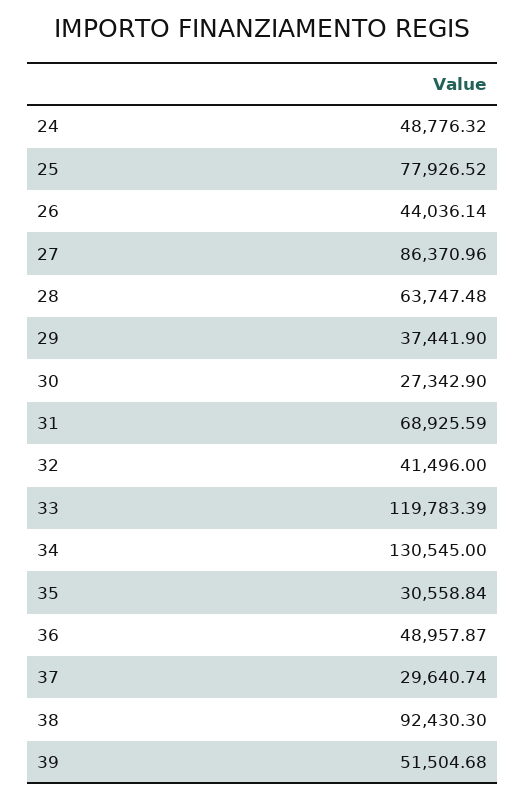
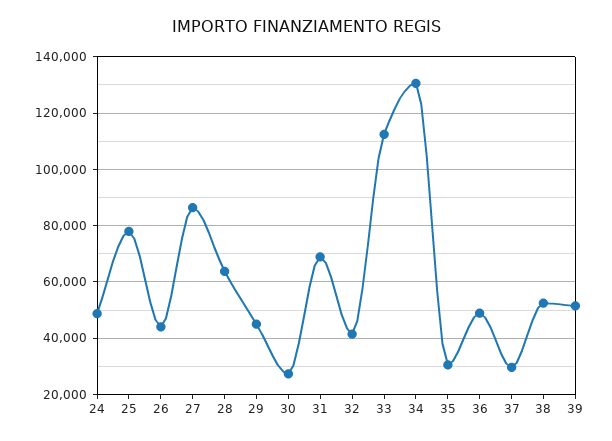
  {
    "24": 48776.32,
    "25": 77926.52,
    "26": 44036.14,
    "27": 86370.96,
    "28": 63747.48,
-   "29": 37441.9,
+   "29": 45000,
    "30": 27342.9,
    "31": 68925.59,
    "32": 41496,
-   "33": 119783.39,
+   "33": 112500,
    "34": 130545,
    "35": 30558.84,
    "36": 48957.87,
    "37": 29640.74,
-   "38": 92430.3,
+   "38": 52500,
    "39": 51504.68
  }

